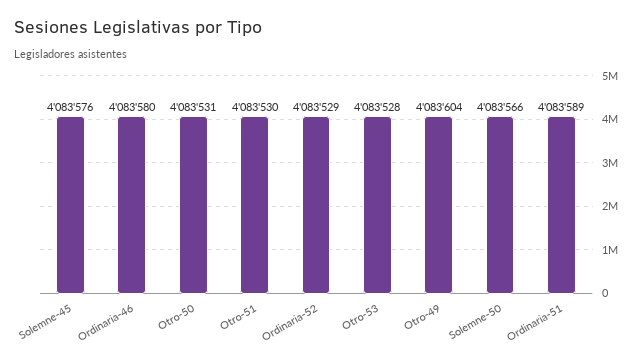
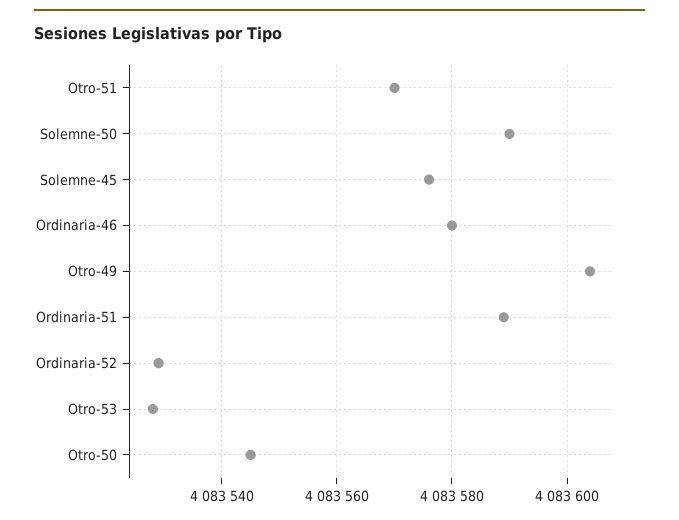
  {
    "Solemne-45": 4083576,
    "Ordinaria-46": 4083580,
-   "Otro-50": 4083531,
+   "Otro-50": 4083545,
-   "Otro-51": 4083530,
+   "Otro-51": 4083570,
    "Ordinaria-52": 4083529,
    "Otro-53": 4083528,
    "Otro-49": 4083604,
-   "Solemne-50": 4083566,
+   "Solemne-50": 4083590,
    "Ordinaria-51": 4083589
  }

